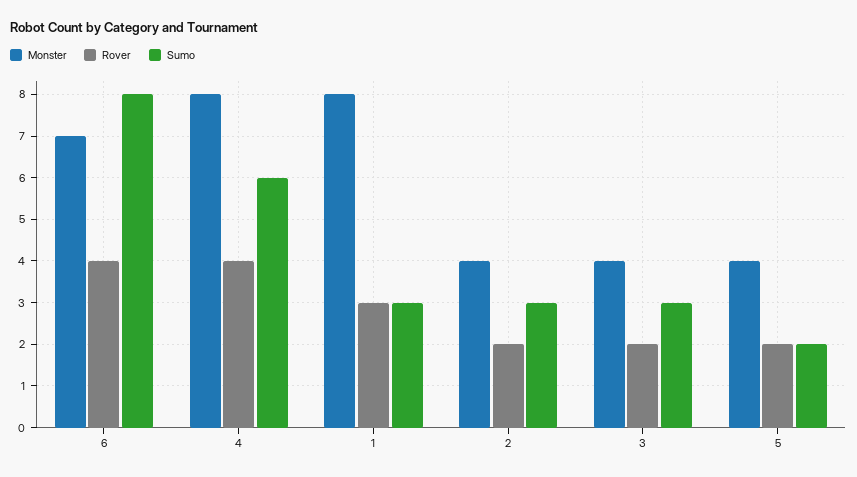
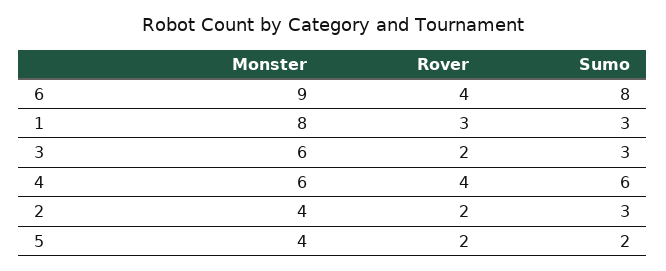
  {
    "Monster": {
-     "6": 7,
+     "6": 9,
-     "4": 8,
+     "4": 6,
      "1": 8,
      "2": 4,
-     "3": 4,
+     "3": 6,
      "5": 4
    },
    "Rover": {
      "6": 4,
      "4": 4,
      "1": 3,
      "2": 2,
      "3": 2,
      "5": 2
    },
    "Sumo": {
      "6": 8,
      "4": 6,
      "1": 3,
      "2": 3,
      "3": 3,
      "5": 2
    }
  }

